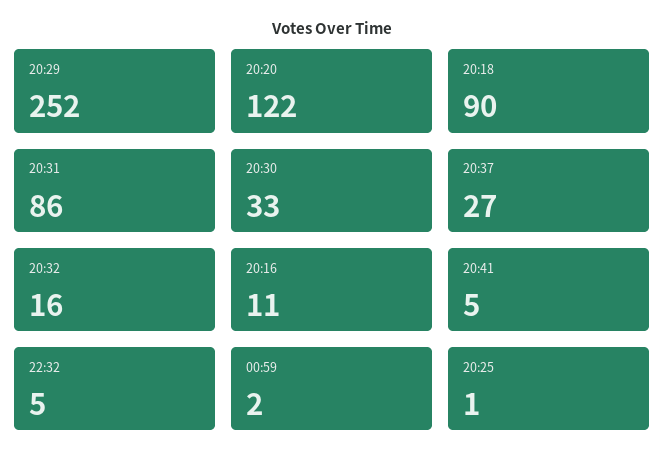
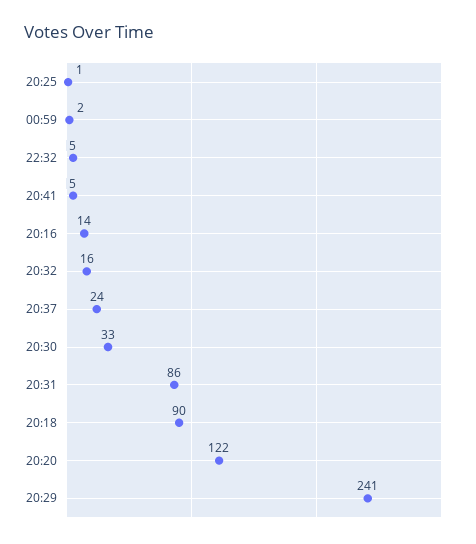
  {
-   "20:29": 252,
+   "20:29": 241,
    "20:20": 122,
    "20:18": 90,
    "20:31": 86,
    "20:30": 33,
-   "20:37": 27,
+   "20:37": 24,
    "20:32": 16,
-   "20:16": 11,
+   "20:16": 14,
    "20:41": 5,
    "22:32": 5,
    "00:59": 2,
    "20:25": 1
  }

